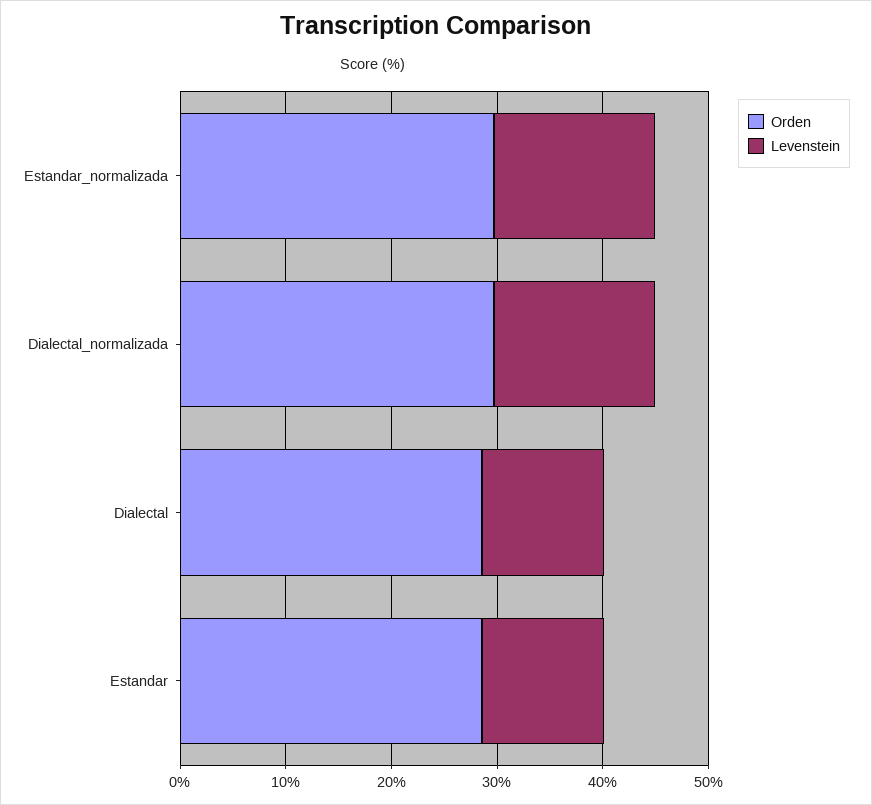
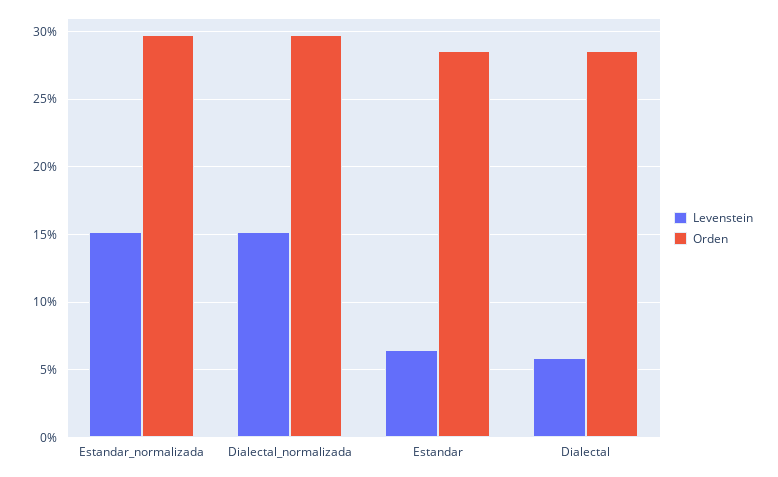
  {
    "Orden": {
      "Estandar_normalizada": 29.5,
      "Dialectal_normalizada": 29.5,
      "Dialectal": 28.5,
      "Estandar": 28.5
    },
    "Levenstein": {
      "Estandar_normalizada": 15,
      "Dialectal_normalizada": 15,
-     "Dialectal": 12,
+     "Dialectal": 6,
-     "Estandar": 12
+     "Estandar": 6.5
    }
  }

